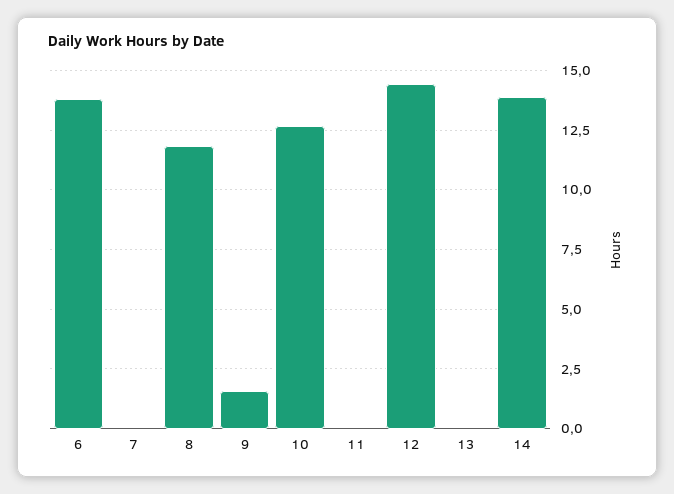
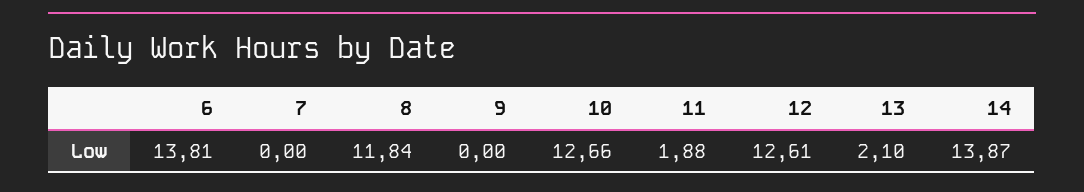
  {
    "6": 13.81,
    "7": 0,
    "8": 11.84,
-   "9": 1.5,
+   "9": 0,
    "10": 12.66,
-   "11": 0,
+   "11": 1.88,
-   "12": 14.5,
+   "12": 12.61,
-   "13": 0,
+   "13": 2.1,
    "14": 13.87
  }

